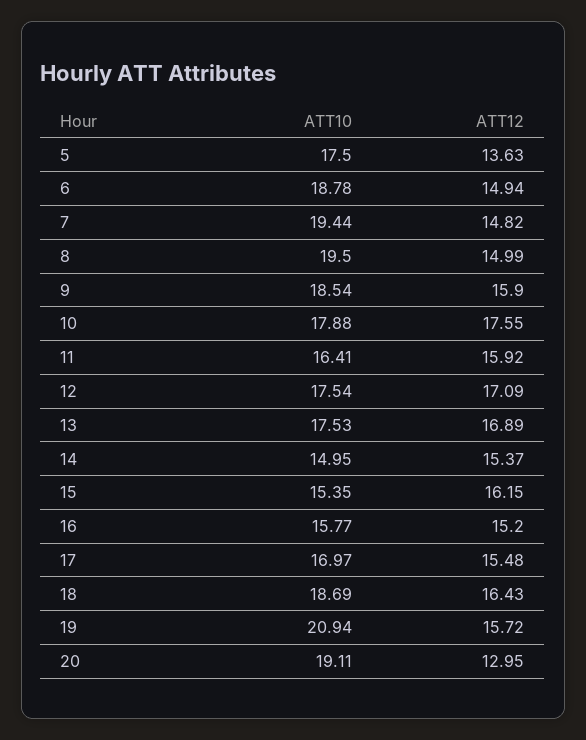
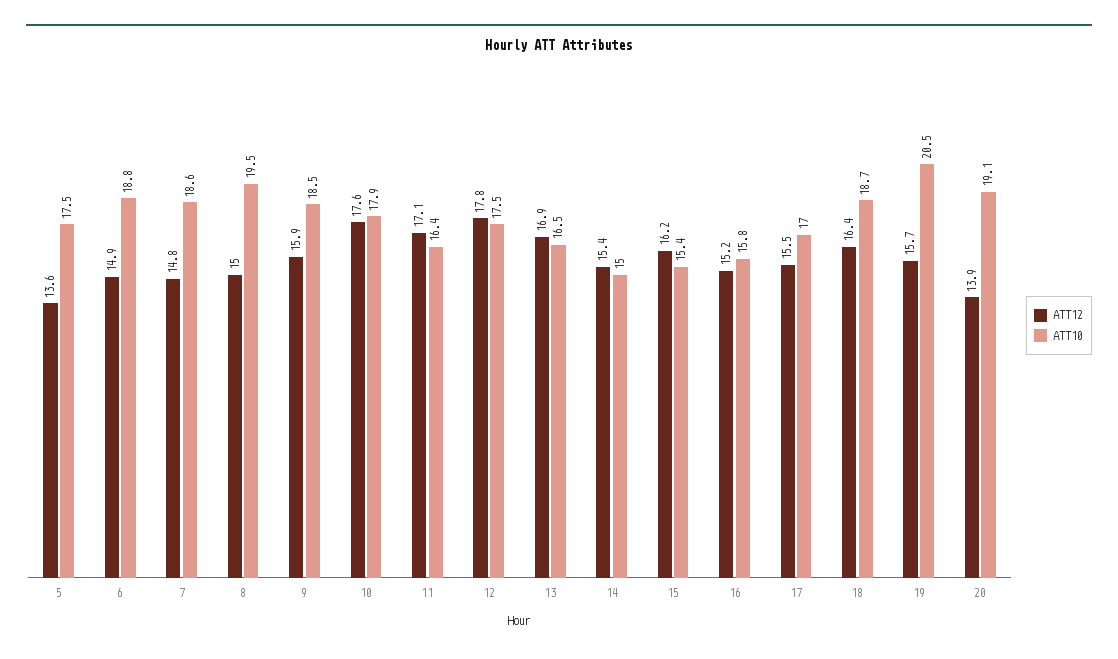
  {
    "ATT10": {
      "5": 17.5,
      "6": 18.78,
-     "7": 19.44,
+     "7": 18.6,
      "8": 19.5,
      "9": 18.54,
      "10": 17.88,
      "11": 16.41,
      "12": 17.54,
-     "13": 17.53,
+     "13": 16.5,
      "14": 14.95,
      "15": 15.35,
      "16": 15.77,
      "17": 16.97,
      "18": 18.69,
-     "19": 20.94,
+     "19": 20.5,
      "20": 19.11
    },
    "ATT12": {
      "5": 13.63,
      "6": 14.94,
      "7": 14.82,
      "8": 14.99,
      "9": 15.9,
      "10": 17.55,
-     "11": 15.92,
+     "11": 17.1,
-     "12": 17.09,
+     "12": 17.8,
      "13": 16.89,
      "14": 15.37,
      "15": 16.15,
      "16": 15.2,
      "17": 15.48,
      "18": 16.43,
      "19": 15.72,
-     "20": 12.95
+     "20": 13.9
    }
  }

